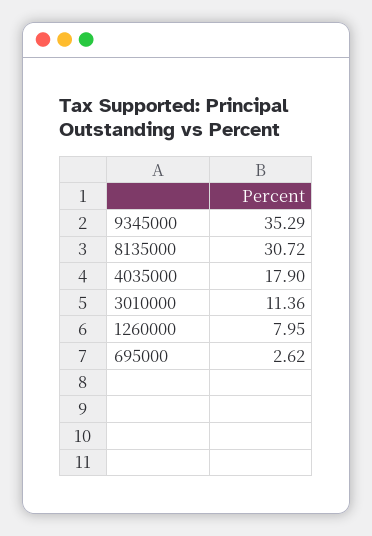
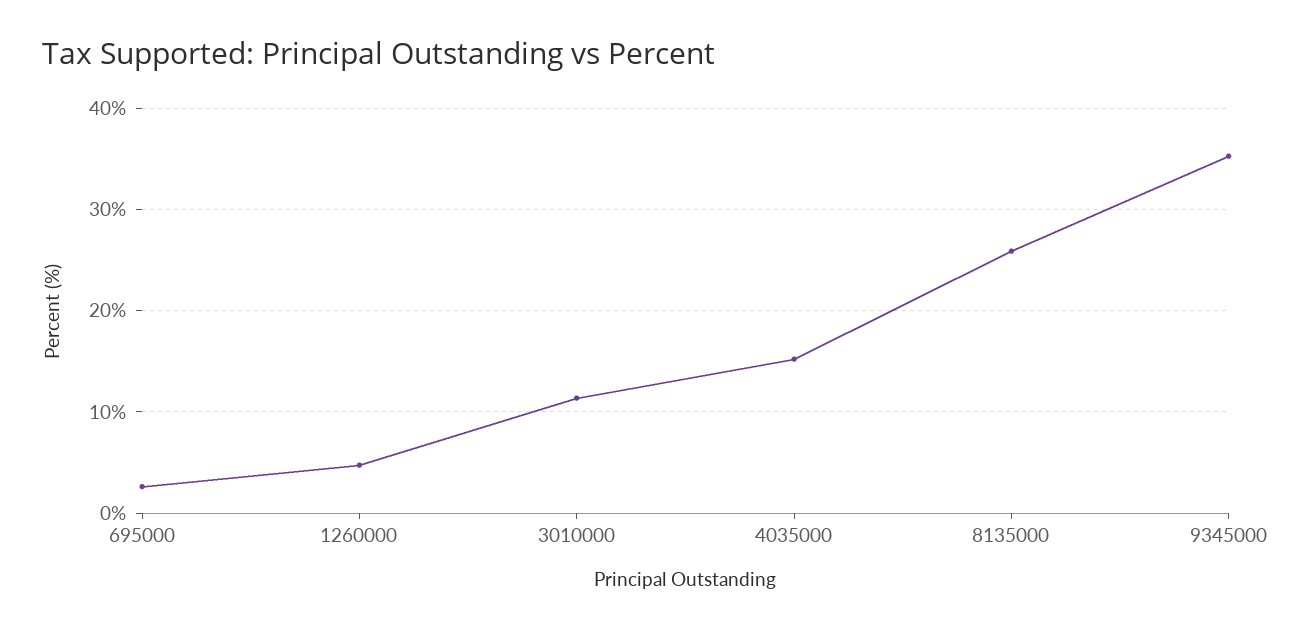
  {
    "9345000": 35.29,
-   "8135000": 30.72,
+   "8135000": 26,
-   "4035000": 17.9,
+   "4035000": 15,
    "3010000": 11.36,
-   "1260000": 7.95,
+   "1260000": 5,
    "695000": 2.62
  }

